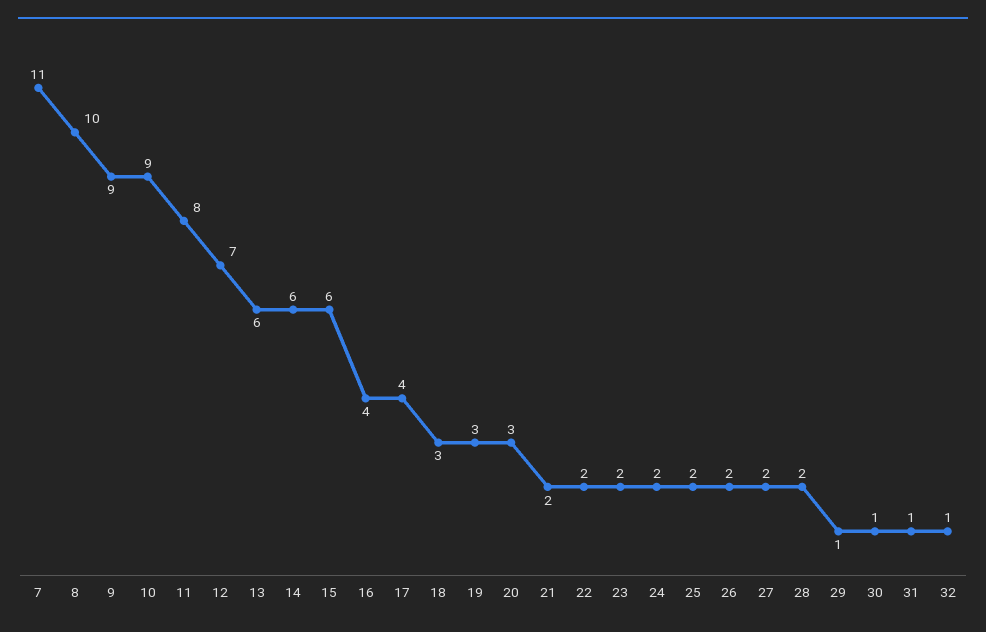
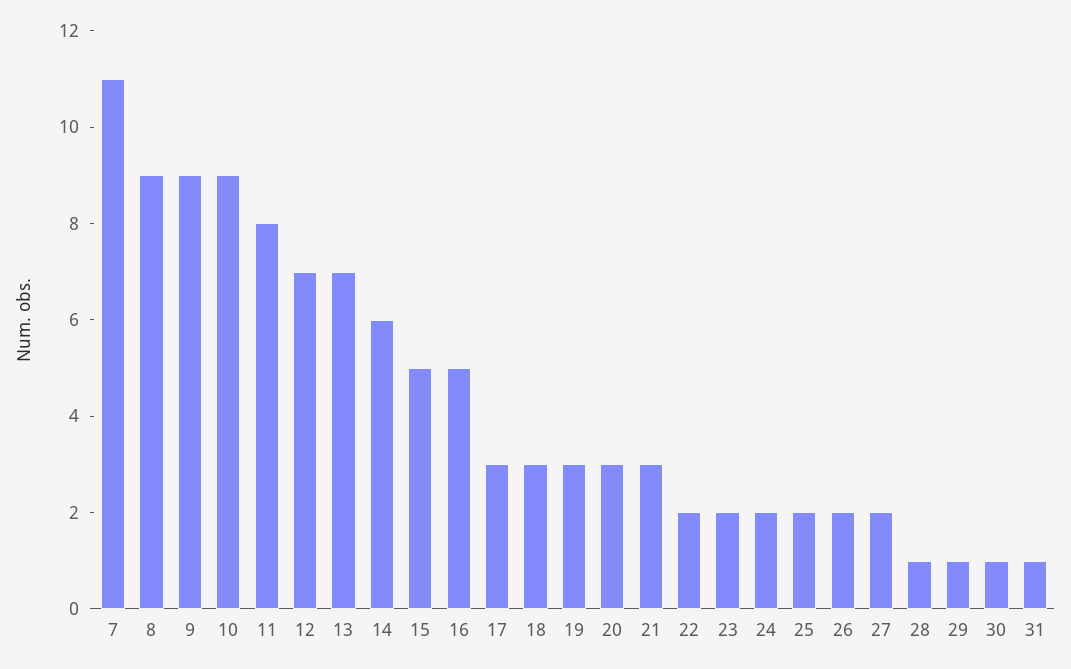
  {
    "7": 11,
-   "8": 10,
+   "8": 9,
    "9": 9,
    "10": 9,
    "11": 8,
    "12": 7,
-   "13": 6,
+   "13": 7,
    "14": 6,
-   "15": 6,
+   "15": 5,
-   "16": 4,
+   "16": 5,
-   "17": 4,
+   "17": 3,
    "18": 3,
    "19": 3,
    "20": 3,
-   "21": 2,
+   "21": 3,
    "22": 2,
    "23": 2,
    "24": 2,
    "25": 2,
    "26": 2,
    "27": 2,
-   "28": 2,
+   "28": 1,
    "29": 1,
    "30": 1,
-   "31": 1,
+   "31": 1
-   "32": 1
  }

